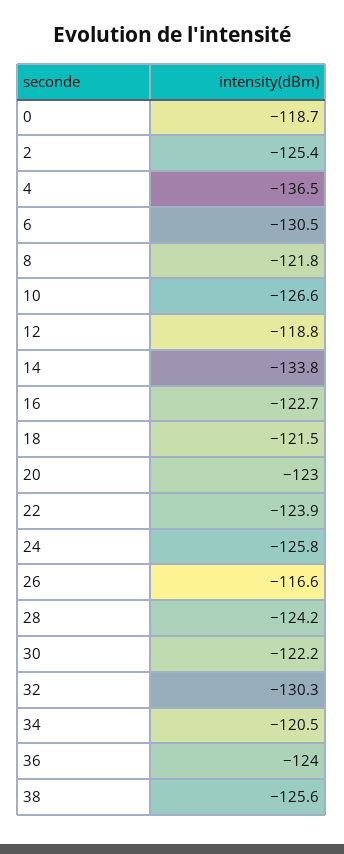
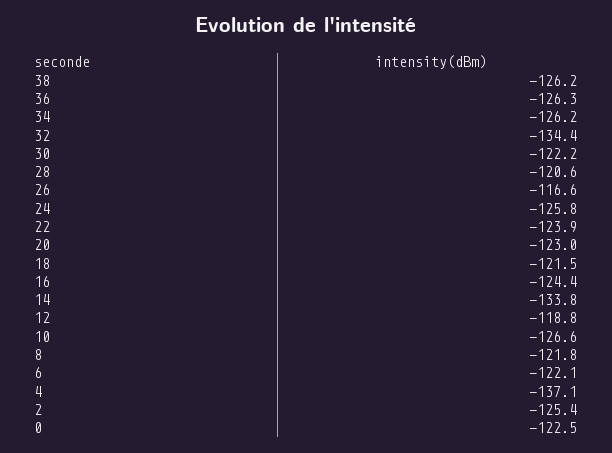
  {
-   "0": -118.7,
+   "0": -122.5,
    "2": -125.4,
-   "4": -136.5,
+   "4": -137.1,
-   "6": -130.5,
+   "6": -122.1,
    "8": -121.8,
    "10": -126.6,
    "12": -118.8,
    "14": -133.8,
-   "16": -122.7,
+   "16": -124.4,
    "18": -121.5,
    "20": -123,
    "22": -123.9,
    "24": -125.8,
    "26": -116.6,
-   "28": -124.2,
+   "28": -120.6,
    "30": -122.2,
-   "32": -130.3,
+   "32": -134.4,
-   "34": -120.5,
+   "34": -126.2,
-   "36": -124,
+   "36": -126.3,
-   "38": -125.6
+   "38": -126.2
  }

